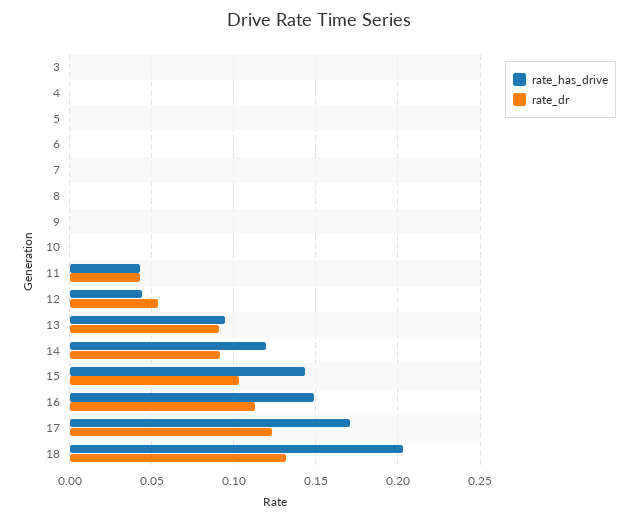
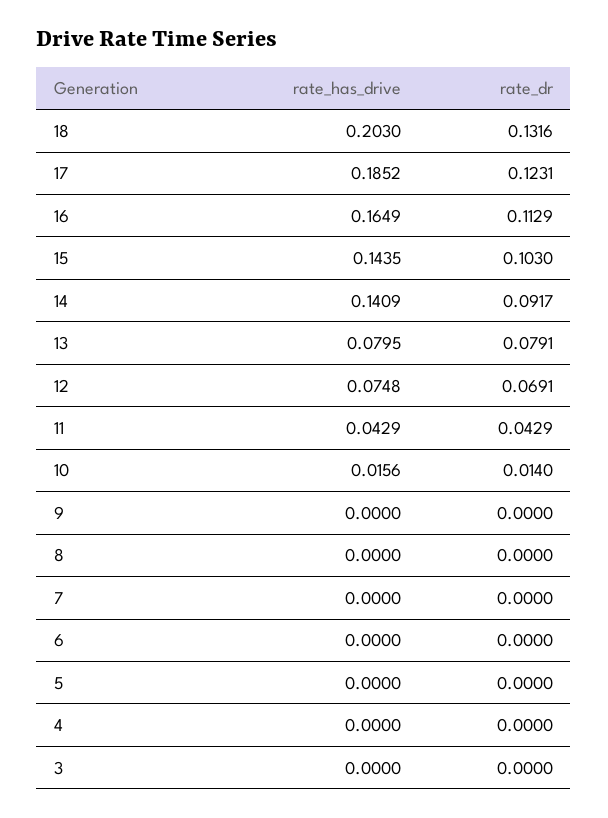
  {
    "rate_has_drive": {
      "3": 0,
      "4": 0,
      "5": 0,
      "6": 0,
      "7": 0,
      "8": 0,
      "9": 0,
-     "10": 0,
+     "10": 0.0156,
      "11": 0.0429,
-     "12": 0.045,
+     "12": 0.0748,
-     "13": 0.095,
+     "13": 0.0795,
-     "14": 0.12,
+     "14": 0.1409,
      "15": 0.1435,
-     "16": 0.15,
+     "16": 0.1649,
-     "17": 0.17,
+     "17": 0.1852,
      "18": 0.203
    },
    "rate_dr": {
      "3": 0,
      "4": 0,
      "5": 0,
      "6": 0,
      "7": 0,
      "8": 0,
      "9": 0,
-     "10": 0,
+     "10": 0.014,
      "11": 0.0429,
-     "12": 0.055,
+     "12": 0.0691,
-     "13": 0.09,
+     "13": 0.0791,
      "14": 0.0917,
      "15": 0.103,
      "16": 0.1129,
      "17": 0.1231,
      "18": 0.1316
    }
  }

